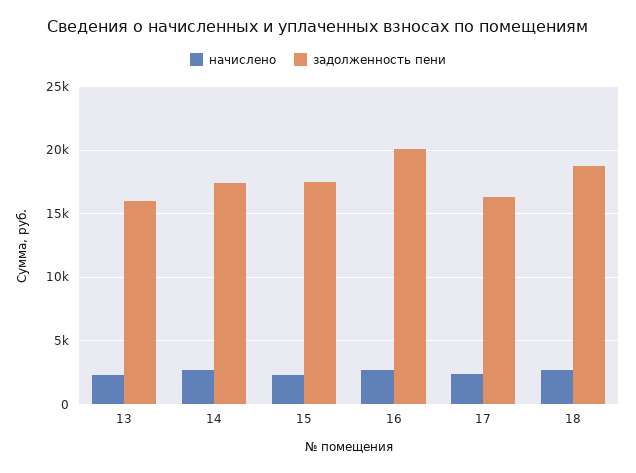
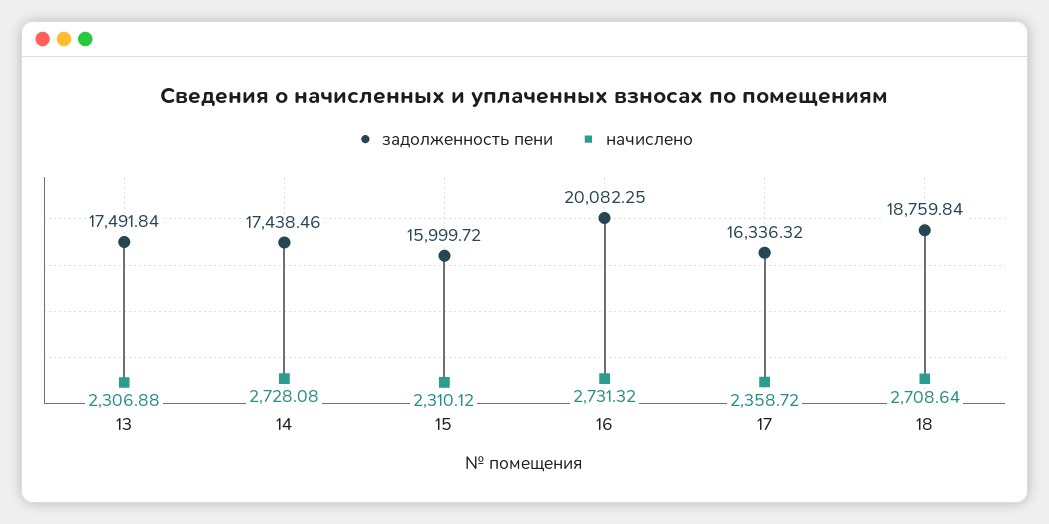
  {
    "начислено": {
      "13": 2306.88,
      "14": 2728.08,
      "15": 2310.12,
      "16": 2731.32,
      "17": 2358.72,
      "18": 2708.64
    },
    "задолженность пени": {
-     "13": 16000,
+     "13": 17491.84,
      "14": 17438.46,
-     "15": 17500,
+     "15": 15999.72,
      "16": 20082.25,
      "17": 16336.32,
      "18": 18759.84
    }
  }

